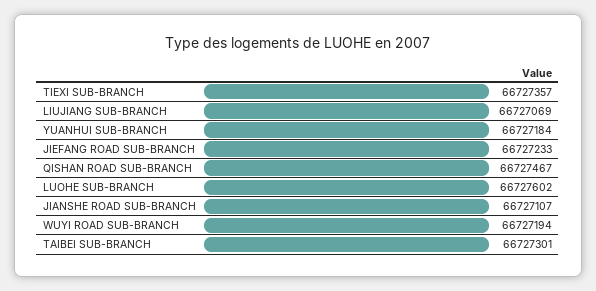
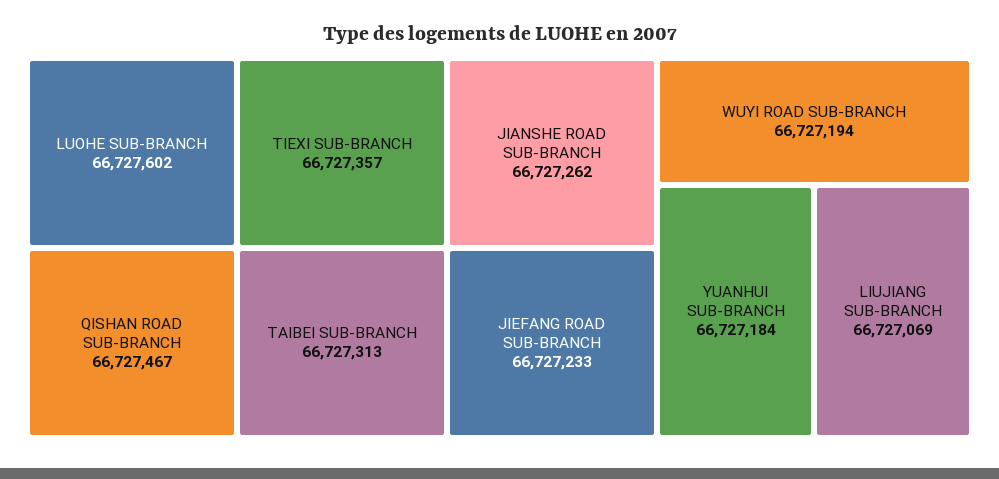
  {
    "TIEXI SUB-BRANCH": 66727357,
    "LIUJIANG SUB-BRANCH": 66727069,
    "YUANHUI SUB-BRANCH": 66727184,
    "JIEFANG ROAD SUB-BRANCH": 66727233,
    "QISHAN ROAD SUB-BRANCH": 66727467,
    "LUOHE SUB-BRANCH": 66727602,
-   "JIANSHE ROAD SUB-BRANCH": 66727107,
+   "JIANSHE ROAD SUB-BRANCH": 66727262,
    "WUYI ROAD SUB-BRANCH": 66727194,
-   "TAIBEI SUB-BRANCH": 66727301
+   "TAIBEI SUB-BRANCH": 66727313
  }

